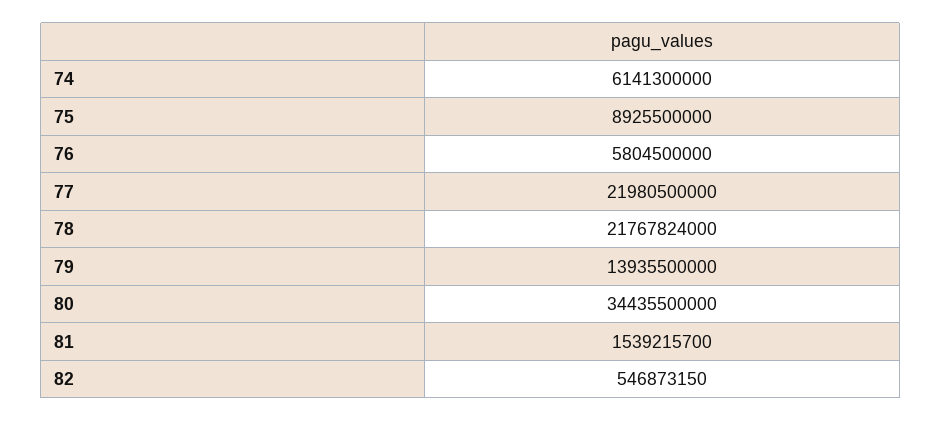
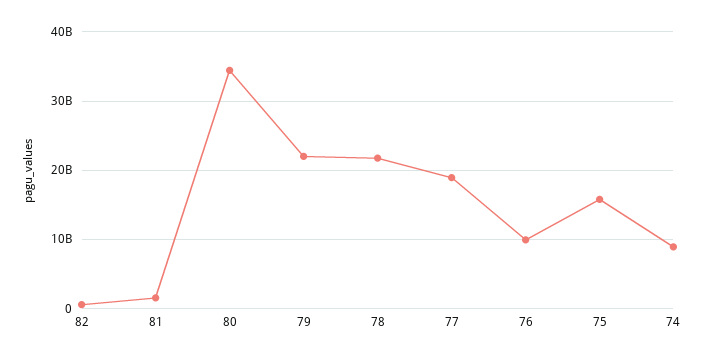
  {
-   "74": 6141300000,
+   "74": 9000000000,
-   "75": 8925500000,
+   "75": 16000000000,
-   "76": 5804500000,
+   "76": 10000000000,
-   "77": 21980500000,
+   "77": 19000000000,
    "78": 21767824000,
-   "79": 13935500000,
+   "79": 22000000000,
    "80": 34435500000,
    "81": 1539215700,
    "82": 546873150
  }

